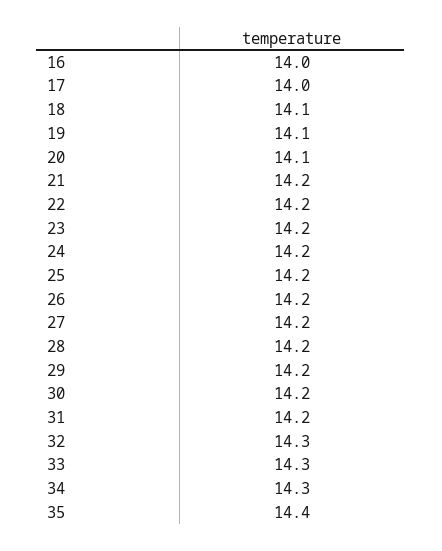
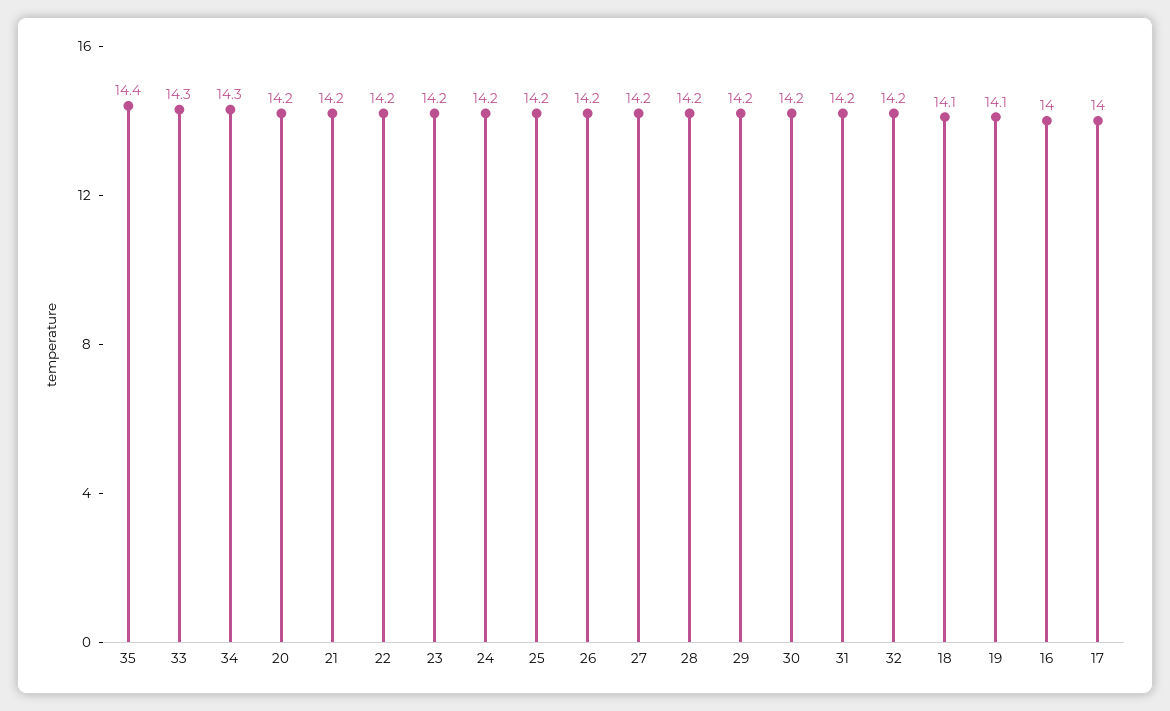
  {
    "16": 14,
    "17": 14,
    "18": 14.1,
    "19": 14.1,
-   "20": 14.1,
+   "20": 14.2,
    "21": 14.2,
    "22": 14.2,
    "23": 14.2,
    "24": 14.2,
    "25": 14.2,
    "26": 14.2,
    "27": 14.2,
    "28": 14.2,
    "29": 14.2,
    "30": 14.2,
    "31": 14.2,
-   "32": 14.3,
+   "32": 14.2,
    "33": 14.3,
    "34": 14.3,
    "35": 14.4
  }

